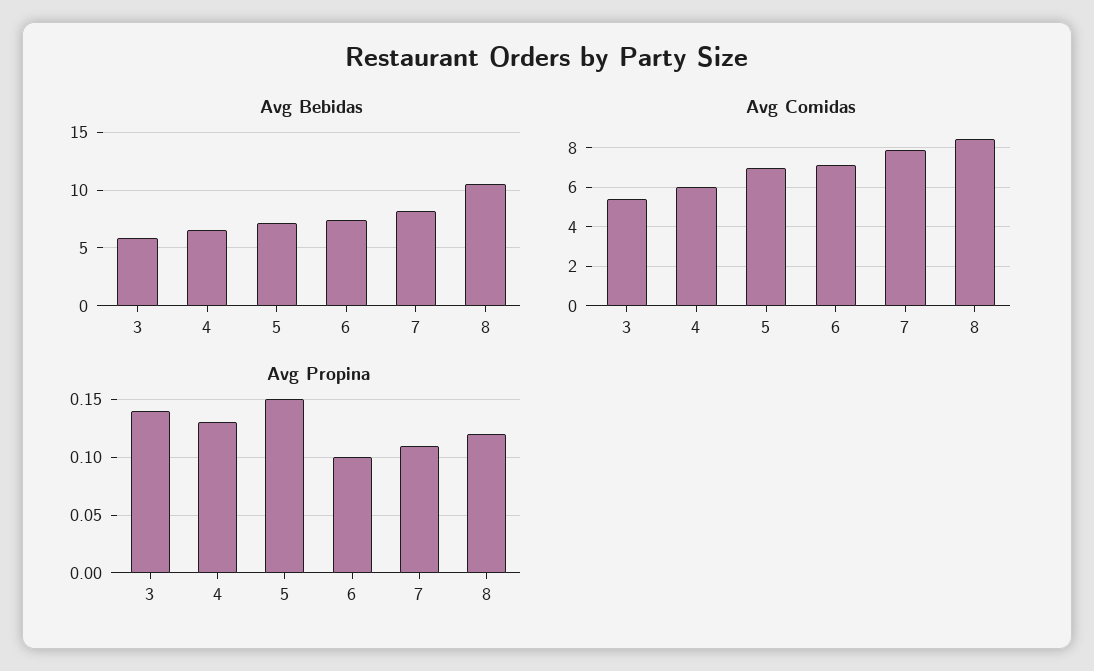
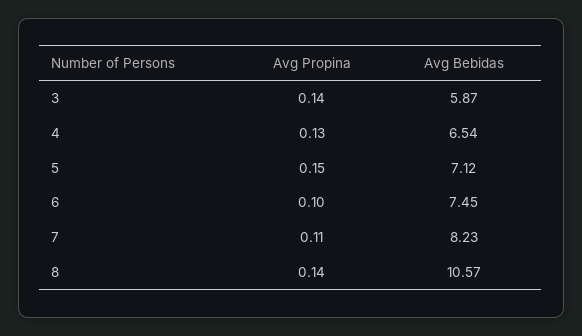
  {
    "Avg Bebidas": {
      "3": 5.87,
      "4": 6.54,
      "5": 7.12,
      "6": 7.45,
      "7": 8.23,
      "8": 10.57
    },
-   "Avg Comidas": {
-     "3": 5.5,
-     "4": 6,
-     "5": 7,
-     "6": 7,
-     "7": 8,
-     "8": 8.5
-   },
    "Avg Propina": {
      "3": 0.14,
      "4": 0.13,
      "5": 0.15,
      "6": 0.1,
      "7": 0.11,
-     "8": 0.12
+     "8": 0.14
    }
  }

